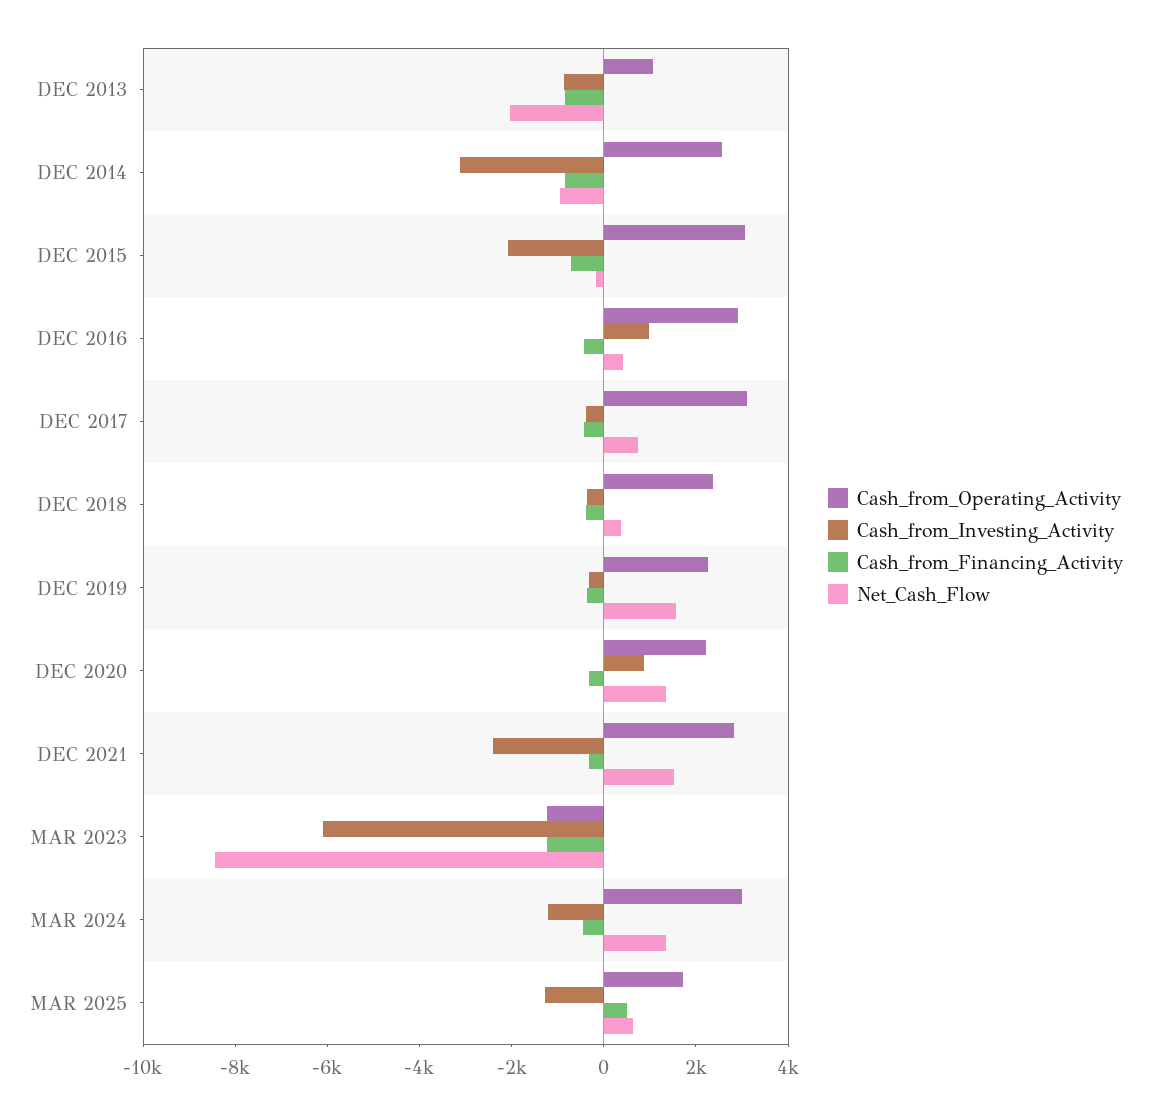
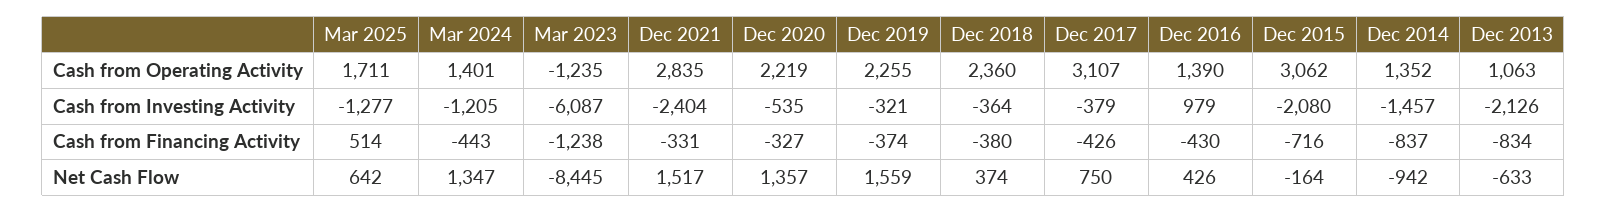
  {
    "Cash_from_Operating_Activity": {
      "DEC 2013": 1063,
-     "DEC 2014": 2500,
+     "DEC 2014": 1352,
      "DEC 2015": 3062,
-     "DEC 2016": 3000,
+     "DEC 2016": 1390,
      "DEC 2017": 3107,
      "DEC 2018": 2360,
      "DEC 2019": 2255,
      "DEC 2020": 2219,
      "DEC 2021": 2835,
      "MAR 2023": -1235,
-     "MAR 2024": 3000,
+     "MAR 2024": 1401,
      "MAR 2025": 1711
    },
    "Cash_from_Investing_Activity": {
-     "DEC 2013": -1000,
+     "DEC 2013": -2126,
-     "DEC 2014": -3000,
+     "DEC 2014": -1457,
      "DEC 2015": -2080,
      "DEC 2016": 979,
      "DEC 2017": -379,
      "DEC 2018": -364,
      "DEC 2019": -321,
-     "DEC 2020": 1000,
+     "DEC 2020": -535,
      "DEC 2021": -2404,
      "MAR 2023": -6087,
      "MAR 2024": -1205,
      "MAR 2025": -1277
    },
    "Cash_from_Financing_Activity": {
      "DEC 2013": -834,
      "DEC 2014": -837,
      "DEC 2015": -716,
      "DEC 2016": -430,
      "DEC 2017": -426,
      "DEC 2018": -380,
      "DEC 2019": -374,
      "DEC 2020": -327,
      "DEC 2021": -331,
      "MAR 2023": -1238,
      "MAR 2024": -443,
      "MAR 2025": 514
    },
    "Net_Cash_Flow": {
-     "DEC 2013": -2000,
+     "DEC 2013": -633,
      "DEC 2014": -942,
      "DEC 2015": -164,
      "DEC 2016": 426,
      "DEC 2017": 750,
      "DEC 2018": 374,
      "DEC 2019": 1559,
      "DEC 2020": 1357,
      "DEC 2021": 1517,
      "MAR 2023": -8445,
      "MAR 2024": 1347,
      "MAR 2025": 642
    }
  }

